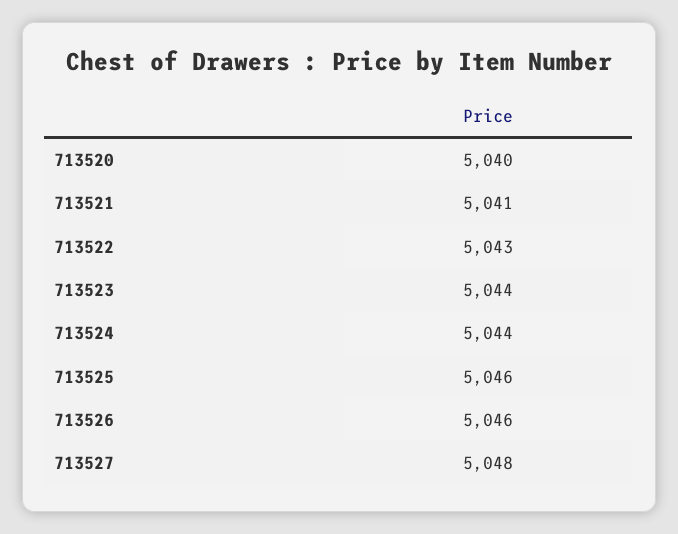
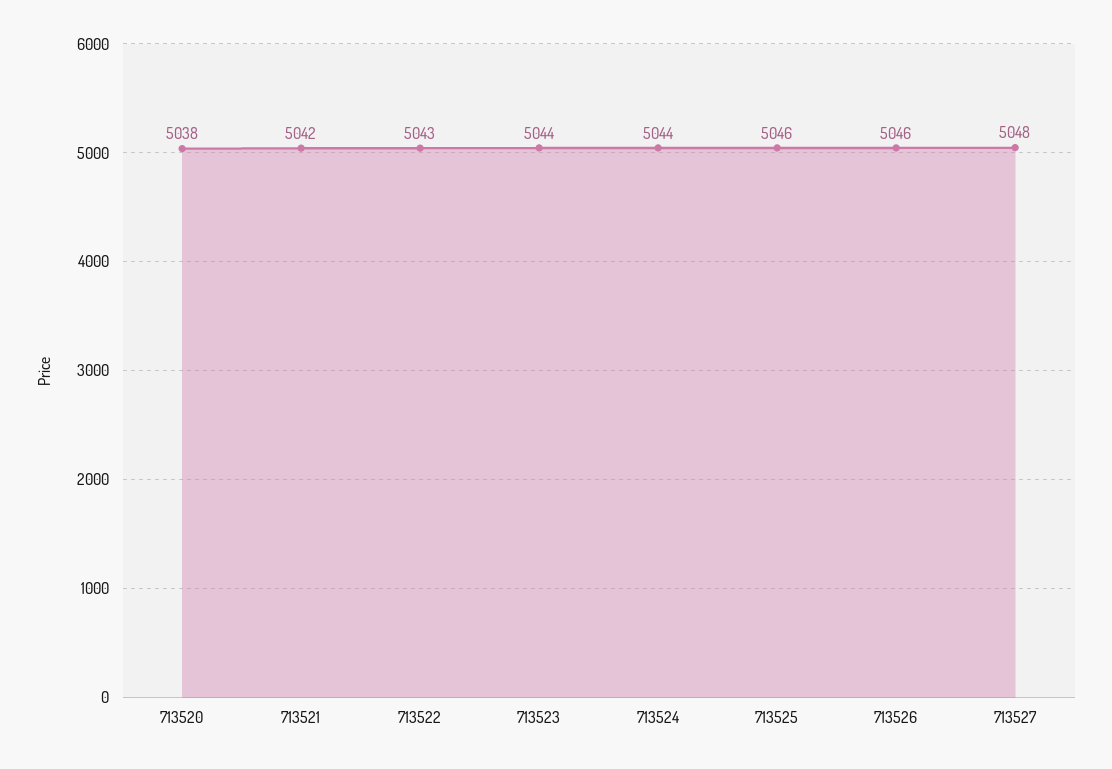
  {
-   "713520": 5040,
+   "713520": 5038,
-   "713521": 5041,
+   "713521": 5042,
    "713522": 5043,
    "713523": 5044,
    "713524": 5044,
    "713525": 5046,
    "713526": 5046,
    "713527": 5048
  }

